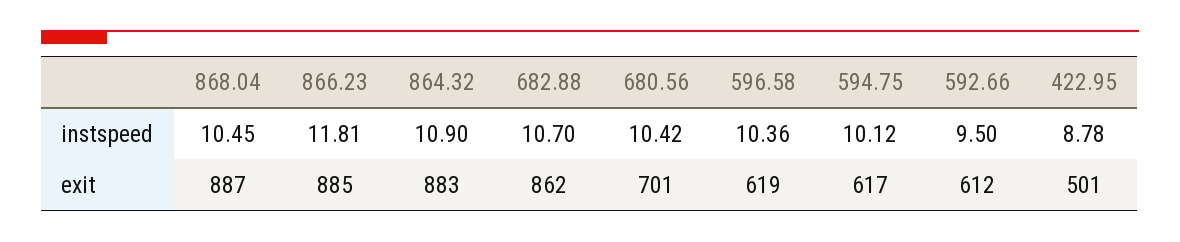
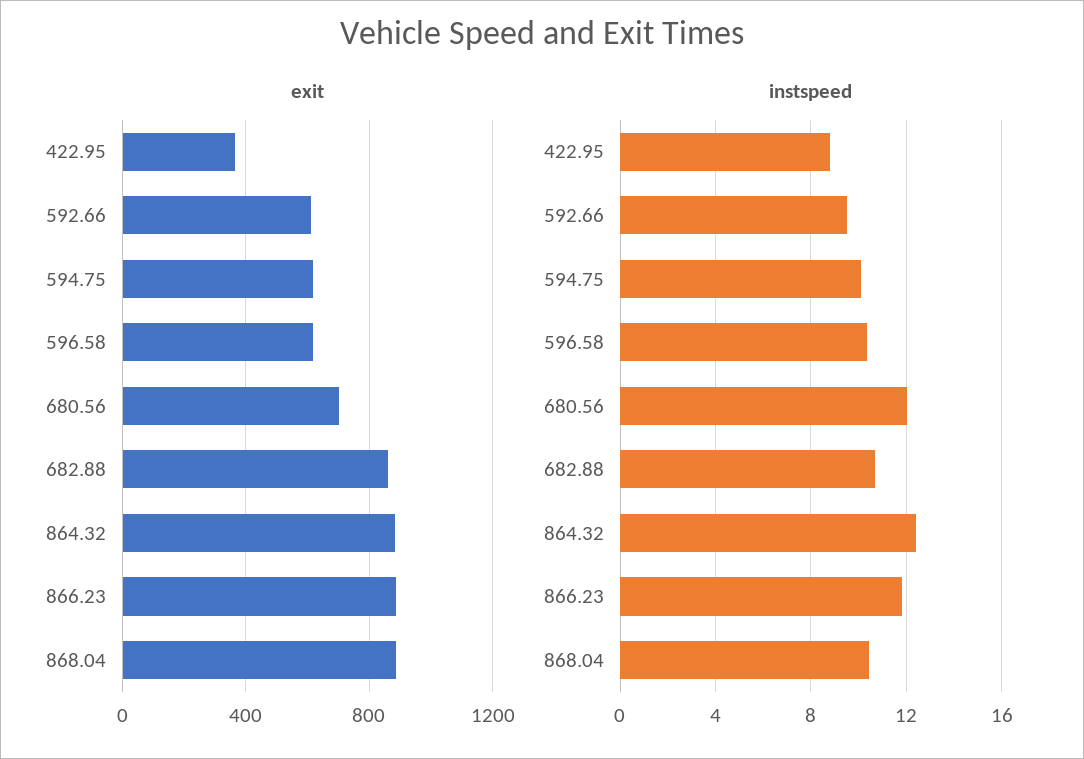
  {
    "instspeed": {
      "868.04": 10.45,
      "866.23": 11.81,
-     "864.32": 10.9,
+     "864.32": 12.5,
      "682.88": 10.7,
-     "680.56": 10.42,
+     "680.56": 12,
      "596.58": 10.36,
      "594.75": 10.12,
      "592.66": 9.5,
      "422.95": 8.78
    },
    "exit": {
      "868.04": 887,
      "866.23": 885,
      "864.32": 883,
      "682.88": 862,
      "680.56": 701,
      "596.58": 619,
      "594.75": 617,
      "592.66": 612,
-     "422.95": 501
+     "422.95": 350
    }
  }

